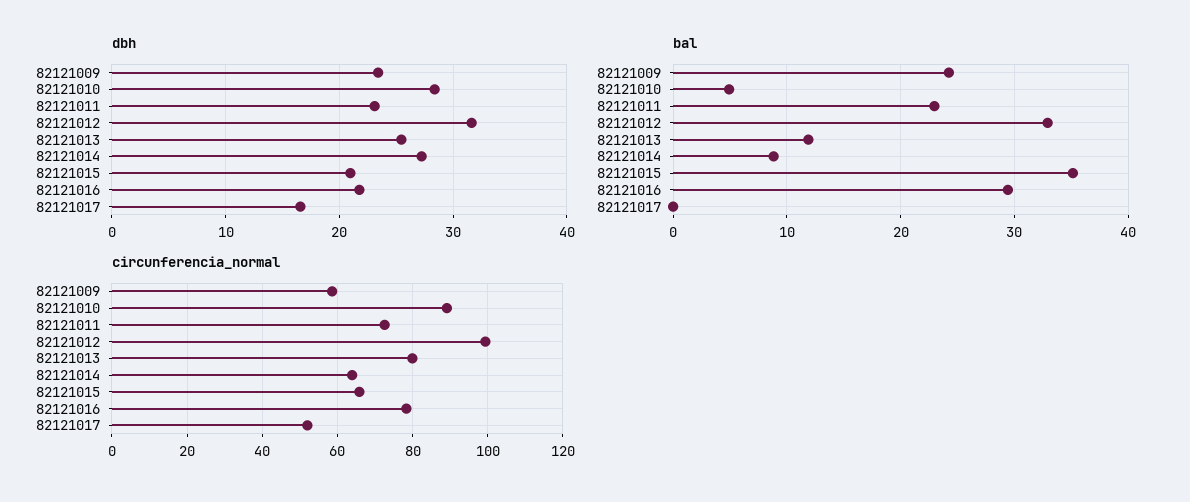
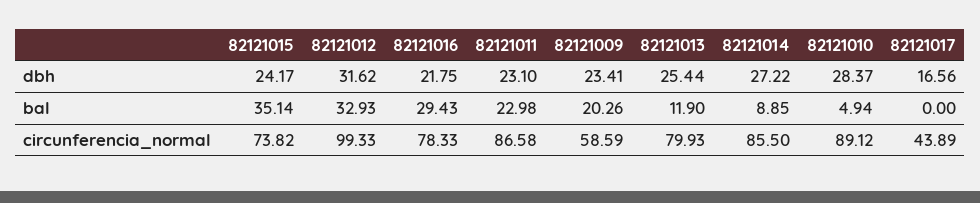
  {
    "dbh": {
      "82121009": 23.41,
      "82121010": 28.37,
      "82121011": 23.1,
      "82121012": 31.62,
      "82121013": 25.44,
      "82121014": 27.22,
-     "82121015": 21,
+     "82121015": 24.17,
      "82121016": 21.75,
      "82121017": 16.56
    },
    "bal": {
-     "82121009": 24,
+     "82121009": 20.26,
      "82121010": 4.94,
      "82121011": 22.98,
      "82121012": 32.93,
      "82121013": 11.9,
      "82121014": 8.85,
      "82121015": 35.14,
      "82121016": 29.43,
      "82121017": 0
    },
    "circunferencia_normal": {
      "82121009": 58.59,
      "82121010": 89.12,
-     "82121011": 72,
+     "82121011": 86.58,
      "82121012": 99.33,
      "82121013": 79.93,
-     "82121014": 64,
+     "82121014": 85.5,
-     "82121015": 66,
+     "82121015": 73.82,
      "82121016": 78.33,
-     "82121017": 52
+     "82121017": 43.89
    }
  }

